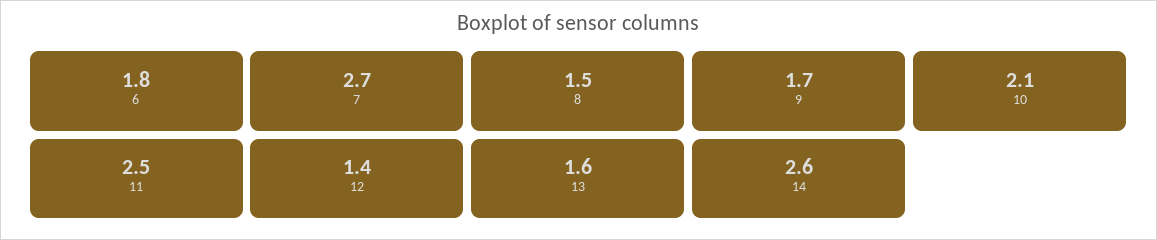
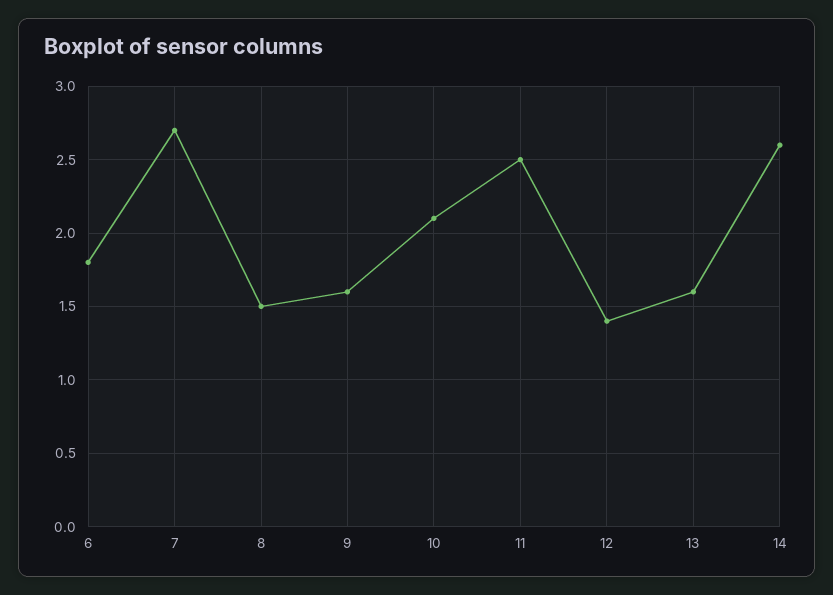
  {
    "6": 1.8,
    "7": 2.7,
    "8": 1.5,
-   "9": 1.7,
+   "9": 1.6,
    "10": 2.1,
    "11": 2.5,
    "12": 1.4,
    "13": 1.6,
    "14": 2.6
  }

